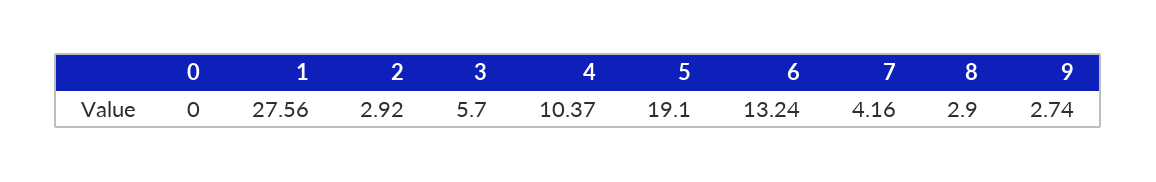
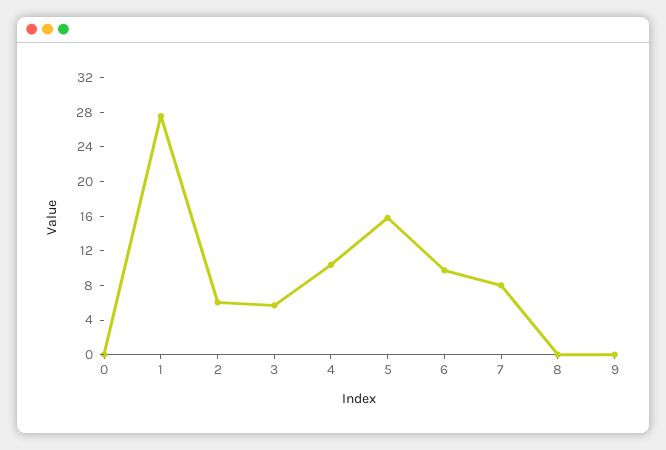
  {
    "0": 0,
    "1": 27.56,
-   "2": 2.92,
+   "2": 6,
    "3": 5.7,
    "4": 10.37,
-   "5": 19.1,
+   "5": 16,
-   "6": 13.24,
+   "6": 10,
-   "7": 4.16,
+   "7": 8,
-   "8": 2.9,
+   "8": 0,
-   "9": 2.74
+   "9": 0
  }

